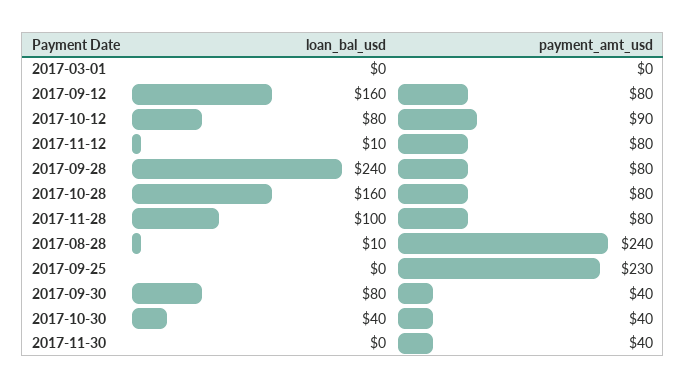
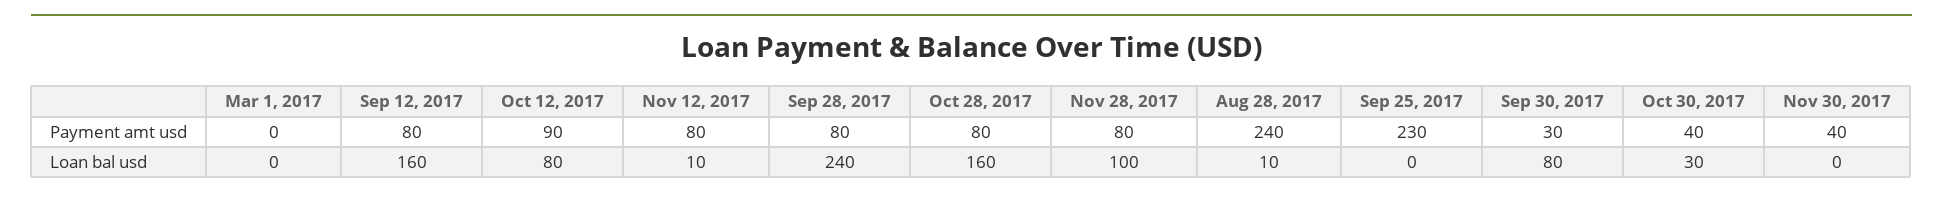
  {
    "loan_bal_usd": {
      "2017-03-01": 0,
      "2017-09-12": 160,
      "2017-10-12": 80,
      "2017-11-12": 10,
      "2017-09-28": 240,
      "2017-10-28": 160,
      "2017-11-28": 100,
      "2017-08-28": 10,
      "2017-09-25": 0,
      "2017-09-30": 80,
-     "2017-10-30": 40,
+     "2017-10-30": 30,
      "2017-11-30": 0
    },
    "payment_amt_usd": {
      "2017-03-01": 0,
      "2017-09-12": 80,
      "2017-10-12": 90,
      "2017-11-12": 80,
      "2017-09-28": 80,
      "2017-10-28": 80,
      "2017-11-28": 80,
      "2017-08-28": 240,
      "2017-09-25": 230,
-     "2017-09-30": 40,
+     "2017-09-30": 30,
      "2017-10-30": 40,
      "2017-11-30": 40
    }
  }

